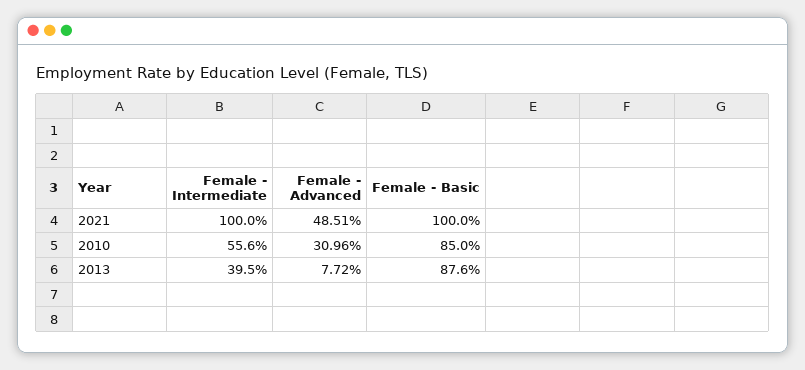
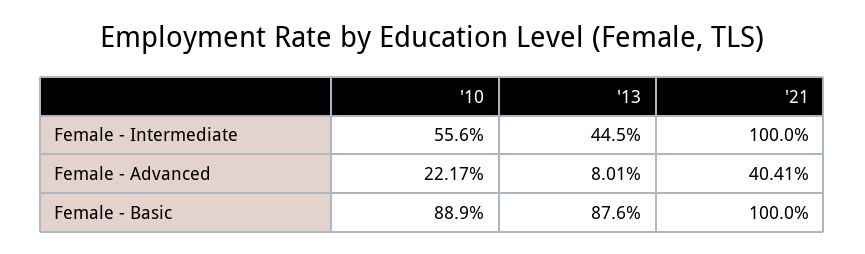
  {
    "Female - Intermediate": {
      "2021": 100,
      "2010": 55.6,
-     "2013": 39.5
+     "2013": 44.5
    },
    "Female - Advanced": {
-     "2021": 48.51,
+     "2021": 40.41,
-     "2010": 30.96,
+     "2010": 22.17,
-     "2013": 7.72
+     "2013": 8.01
    },
    "Female - Basic": {
      "2021": 100,
-     "2010": 85,
+     "2010": 88.9,
      "2013": 87.6
    }
  }

